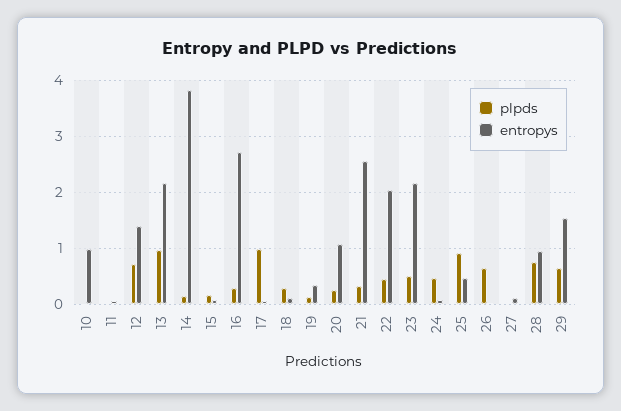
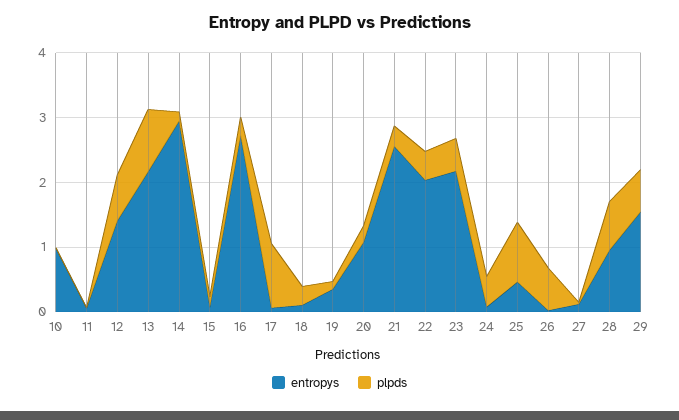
  {
    "plpds": {
      "10": 0,
      "11": 0,
      "12": 0.8,
      "13": 1,
      "14": 0.2,
      "15": 0.2,
      "16": 0.2,
      "17": 1,
      "18": 0.2,
      "19": 0.2,
      "20": 0.2,
      "21": 0.4,
      "22": 0.4,
      "23": 0.6,
      "24": 0.4,
      "25": 1,
      "26": 0.6,
      "27": 0,
      "28": 0.8,
      "29": 0.6
    },
    "entropys": {
      "10": 1,
      "11": 0,
      "12": 1.4,
      "13": 2.2,
-     "14": 3.8,
+     "14": 3,
      "15": 0,
      "16": 2.8,
      "17": 0,
      "18": 0.2,
      "19": 0.4,
      "20": 1,
      "21": 2.6,
      "22": 2,
      "23": 2.2,
      "24": 0,
      "25": 0.4,
      "26": 0,
      "27": 0.2,
      "28": 1,
      "29": 1.6
    }
  }

